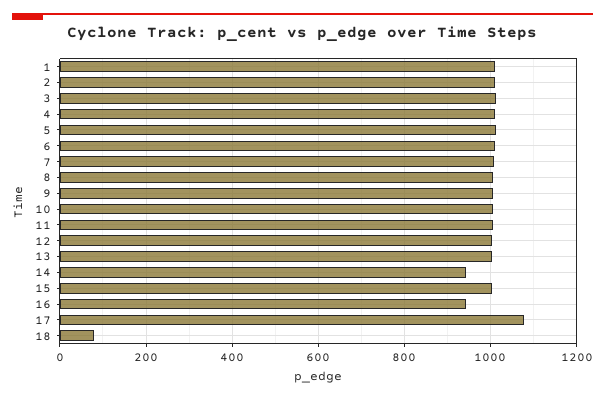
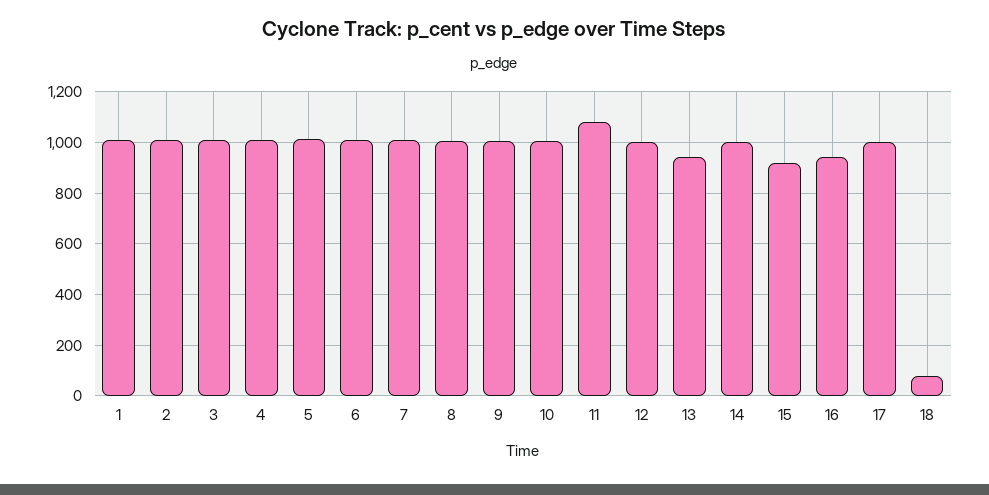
  {
    "1": 1020,
    "2": 1020,
    "3": 1020,
    "4": 1020,
    "5": 1020,
    "6": 1020,
    "7": 1000,
    "8": 1000,
    "9": 1000,
    "10": 1000,
-   "11": 1000,
+   "11": 1075,
    "12": 1000,
-   "13": 1000,
+   "13": 950,
-   "14": 940,
+   "14": 1000,
-   "15": 1000,
+   "15": 925,
    "16": 940,
-   "17": 1080,
+   "17": 1000,
    "18": 80
  }

